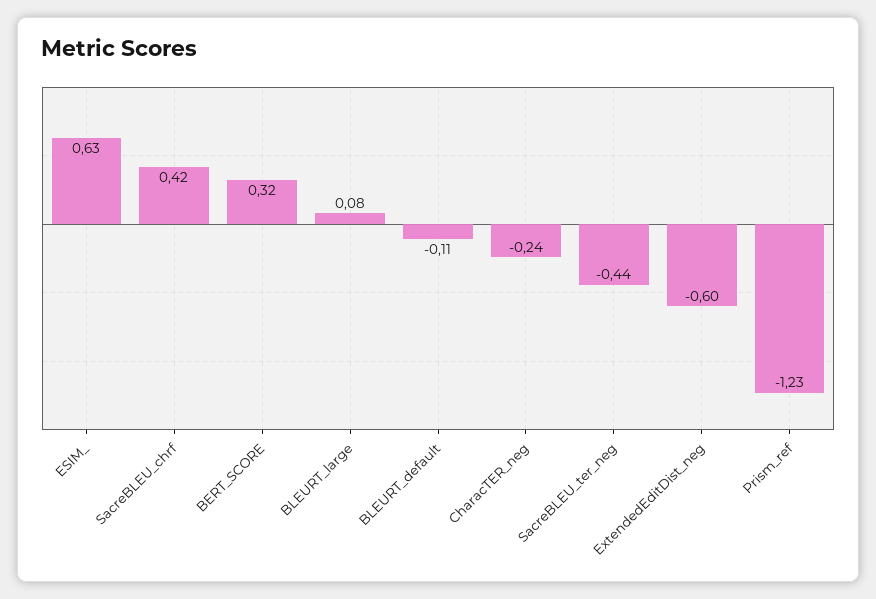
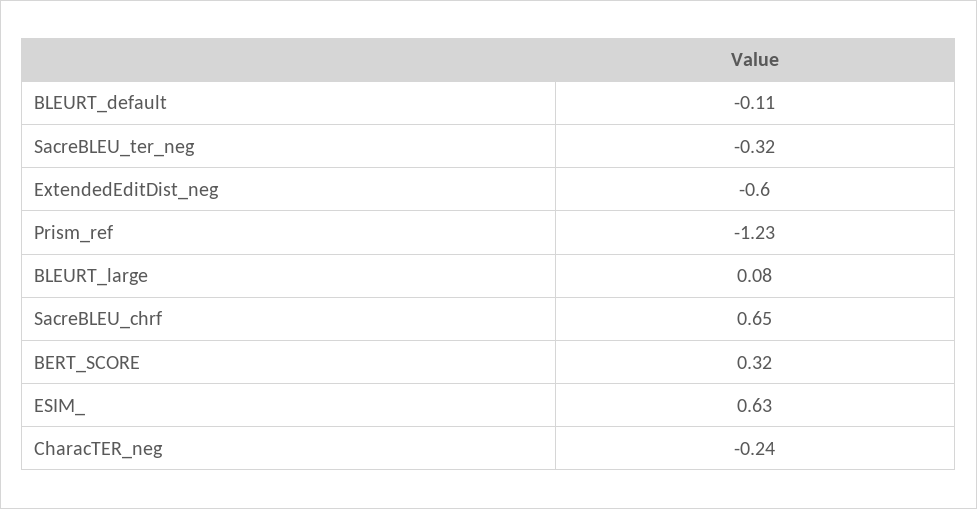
  {
    "ESIM_": 0.63,
-   "SacreBLEU_chrf": 0.42,
+   "SacreBLEU_chrf": 0.65,
    "BERT_SCORE": 0.32,
    "BLEURT_large": 0.08,
    "BLEURT_default": -0.11,
    "CharacTER_neg": -0.24,
-   "SacreBLEU_ter_neg": -0.44,
+   "SacreBLEU_ter_neg": -0.32,
    "ExtendedEditDist_neg": -0.6,
    "Prism_ref": -1.23
  }

